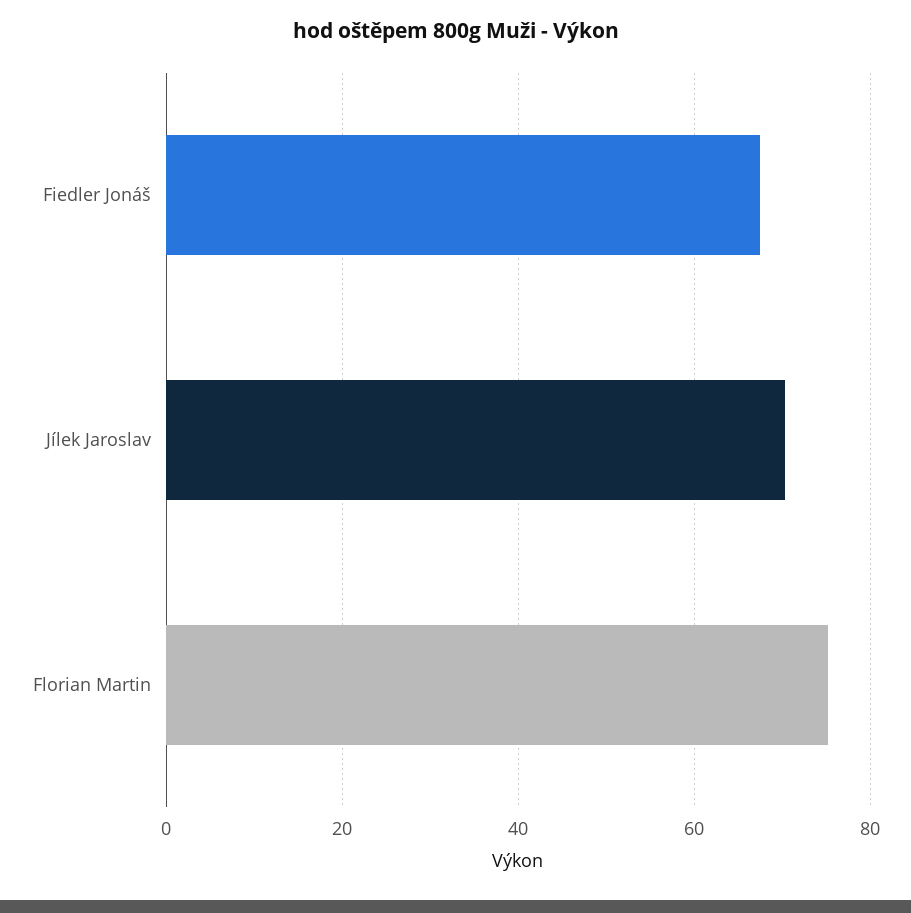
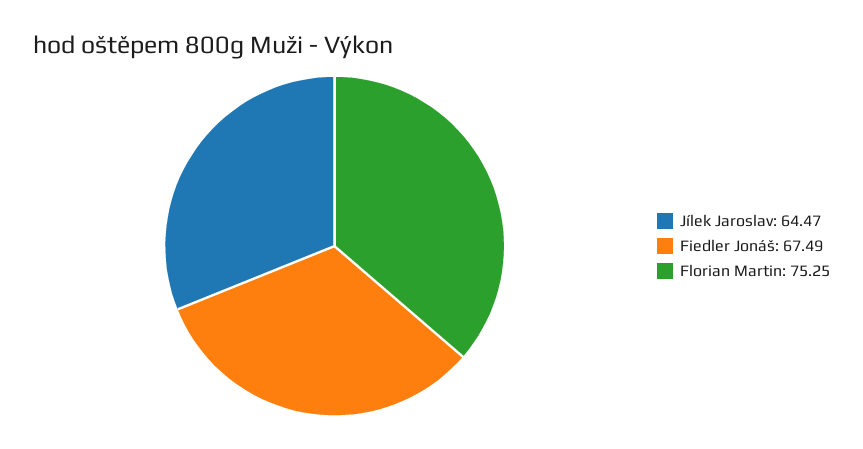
  {
    "Fiedler Jonáš": 67.49,
-   "Jílek Jaroslav": 70,
+   "Jílek Jaroslav": 64.47,
    "Florian Martin": 75.25
  }

